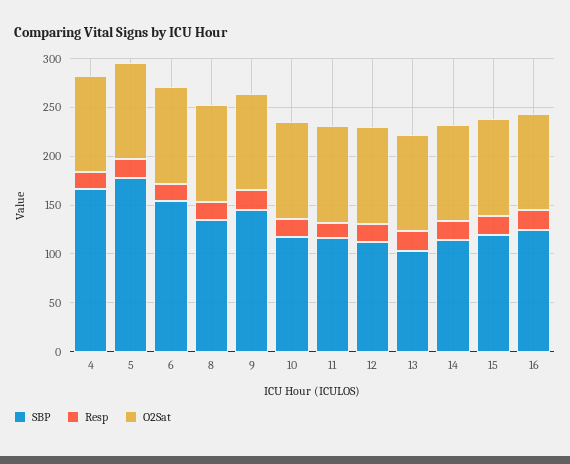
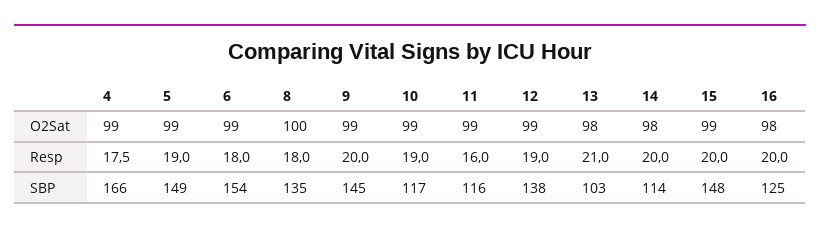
  {
    "SBP": {
      "4": 166,
-     "5": 180,
+     "5": 149,
      "6": 154,
      "8": 135,
      "9": 145,
      "10": 117,
      "11": 116,
-     "12": 110,
+     "12": 138,
      "13": 103,
      "14": 114,
-     "15": 120,
+     "15": 148,
      "16": 125
    },
    "Resp": {
      "4": 17.5,
      "5": 19,
      "6": 18,
      "8": 18,
      "9": 20,
      "10": 19,
      "11": 16,
      "12": 19,
      "13": 21,
      "14": 20,
      "15": 20,
      "16": 20
    },
    "O2Sat": {
      "4": 99,
      "5": 99,
      "6": 99,
      "8": 100,
      "9": 99,
      "10": 99,
      "11": 99,
      "12": 99,
      "13": 98,
      "14": 98,
      "15": 99,
      "16": 98
    }
  }

